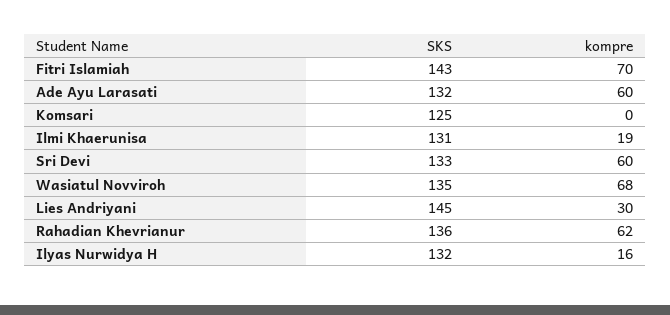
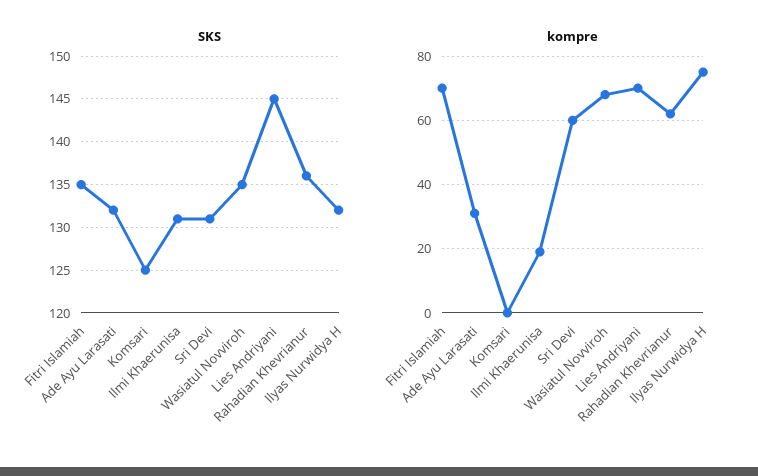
  {
    "SKS": {
-     "Fitri Islamiah": 143,
+     "Fitri Islamiah": 135,
      "Ade Ayu Larasati": 132,
      "Komsari": 125,
      "Ilmi Khaerunisa": 131,
-     "Sri Devi": 133,
+     "Sri Devi": 131,
      "Wasiatul Novviroh": 135,
      "Lies Andriyani": 145,
      "Rahadian Khevrianur": 136,
      "Ilyas Nurwidya H": 132
    },
    "kompre": {
      "Fitri Islamiah": 70,
-     "Ade Ayu Larasati": 60,
+     "Ade Ayu Larasati": 30,
      "Komsari": 0,
      "Ilmi Khaerunisa": 19,
      "Sri Devi": 60,
      "Wasiatul Novviroh": 68,
-     "Lies Andriyani": 30,
+     "Lies Andriyani": 70,
      "Rahadian Khevrianur": 62,
-     "Ilyas Nurwidya H": 16
+     "Ilyas Nurwidya H": 75
    }
  }

